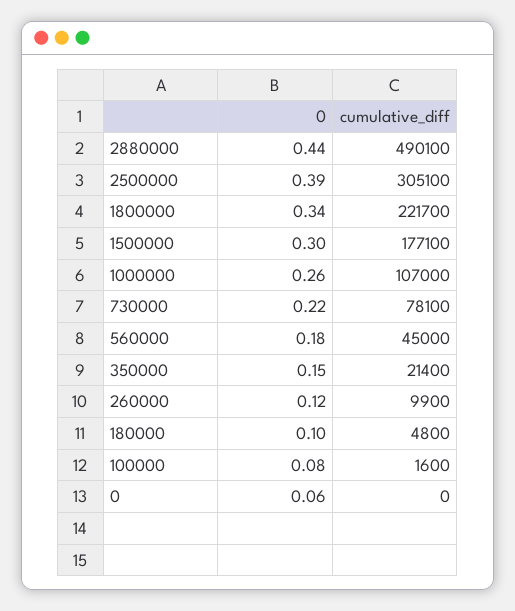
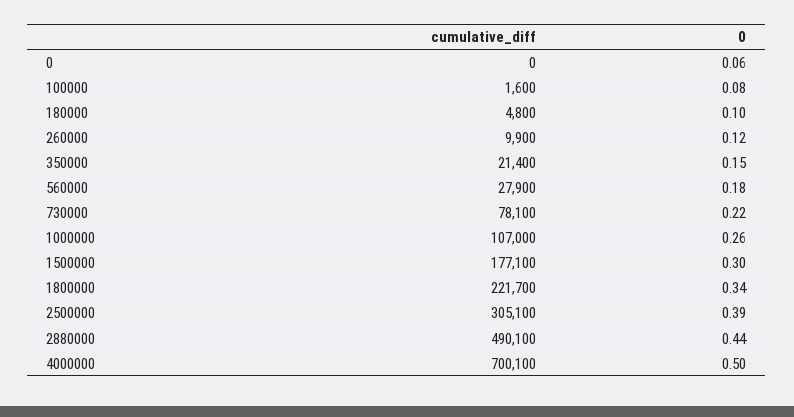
  {
    "0": {
      "2880000": 0.44,
      "2500000": 0.39,
      "1800000": 0.34,
      "1500000": 0.3,
      "1000000": 0.26,
      "730000": 0.22,
      "560000": 0.18,
      "350000": 0.15,
      "260000": 0.12,
      "180000": 0.1,
      "100000": 0.08,
-     "0": 0.06
+     "0": 0.06,
+     "4000000": 0.5
    },
    "cumulative_diff": {
      "2880000": 490100,
      "2500000": 305100,
      "1800000": 221700,
      "1500000": 177100,
      "1000000": 107000,
      "730000": 78100,
-     "560000": 45000,
+     "560000": 27900,
      "350000": 21400,
      "260000": 9900,
      "180000": 4800,
      "100000": 1600,
-     "0": 0
+     "0": 0,
+     "4000000": 700100
    }
  }

